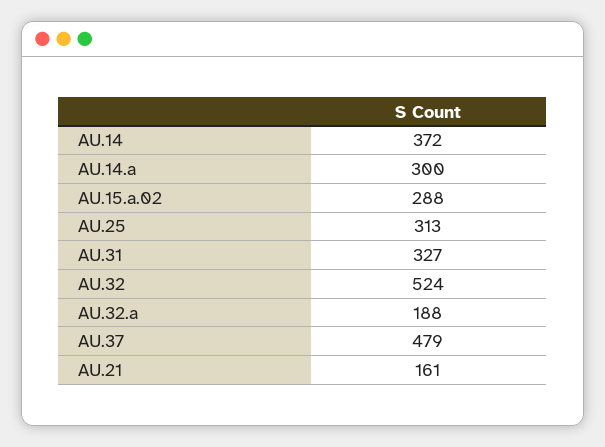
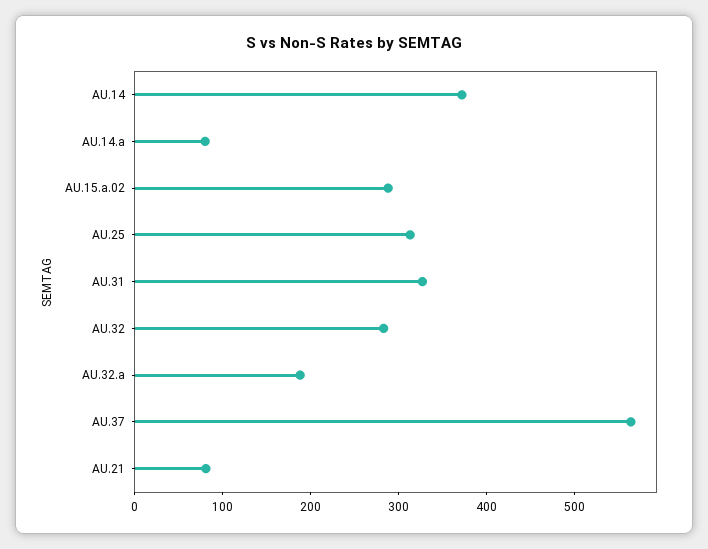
  {
    "AU.14": 372,
-   "AU.14.a": 300,
+   "AU.14.a": 80,
    "AU.15.a.02": 288,
    "AU.25": 313,
    "AU.31": 327,
-   "AU.32": 524,
+   "AU.32": 280,
    "AU.32.a": 188,
-   "AU.37": 479,
+   "AU.37": 560,
-   "AU.21": 161
+   "AU.21": 80
  }

